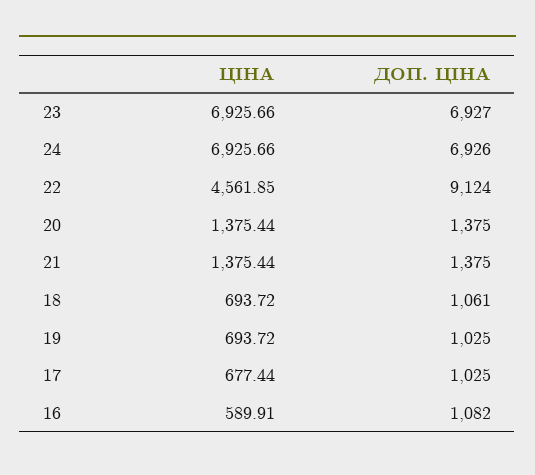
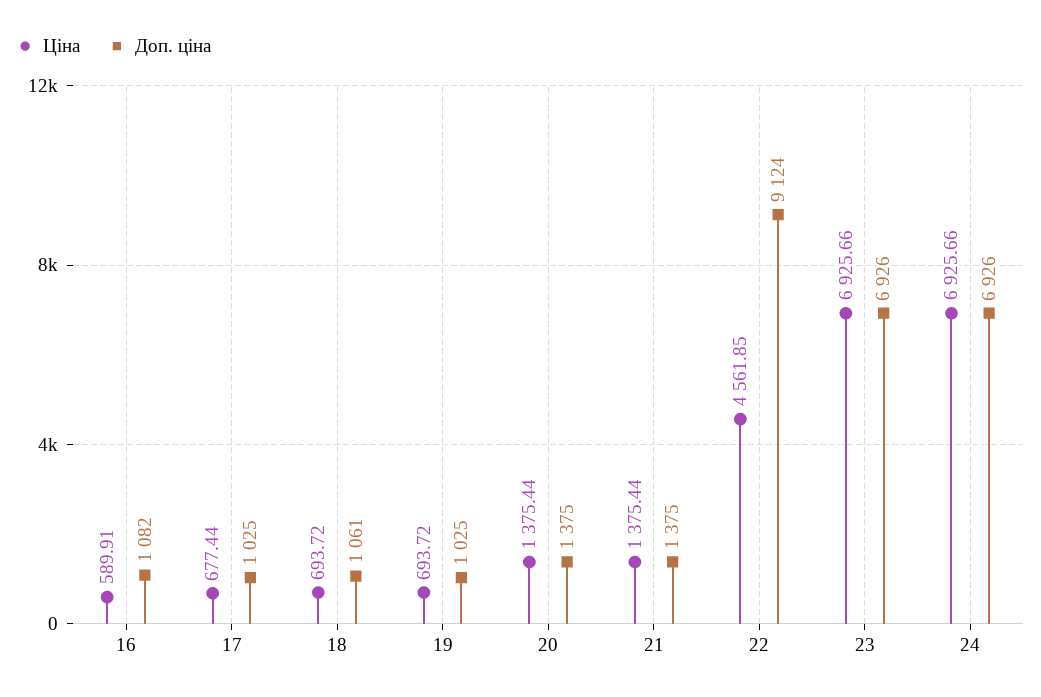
  {
    "ЦІНА": {
      "23": 6925.66,
      "24": 6925.66,
      "22": 4561.85,
      "20": 1375.44,
      "21": 1375.44,
      "18": 693.72,
      "19": 693.72,
      "17": 677.44,
      "16": 589.91
    },
    "ДОП. ЦІНА": {
-     "23": 6927,
+     "23": 6926,
      "24": 6926,
      "22": 9124,
      "20": 1375,
      "21": 1375,
      "18": 1061,
      "19": 1025,
      "17": 1025,
      "16": 1082
    }
  }

